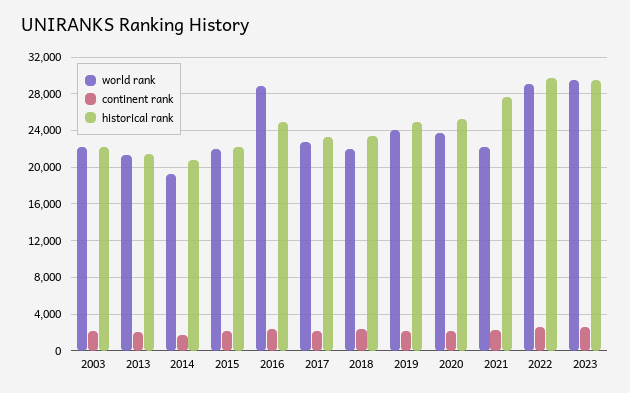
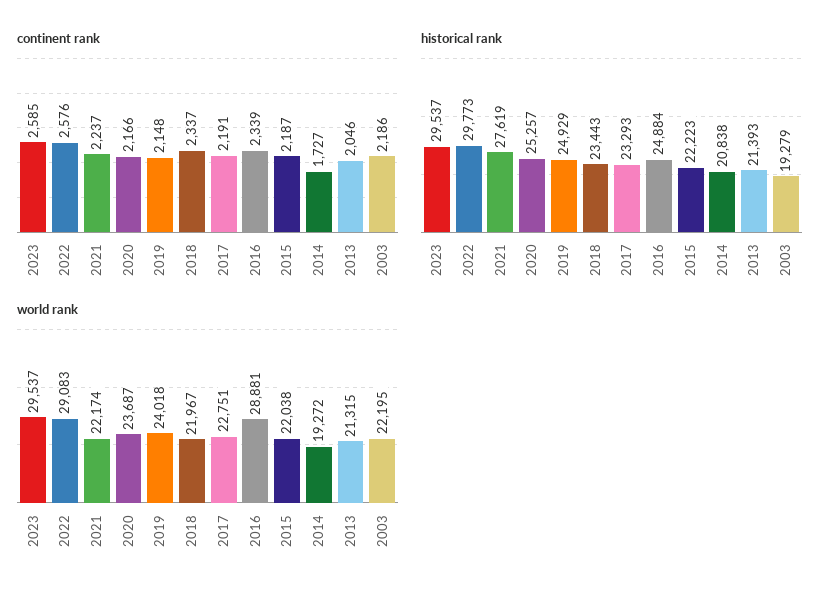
  {
    "world rank": {
      "2003": 22195,
      "2013": 21315,
      "2014": 19272,
      "2015": 22038,
      "2016": 28881,
      "2017": 22751,
      "2018": 21967,
      "2019": 24018,
      "2020": 23687,
      "2021": 22174,
      "2022": 29083,
      "2023": 29537
    },
    "continent rank": {
      "2003": 2186,
      "2013": 2046,
      "2014": 1727,
      "2015": 2187,
      "2016": 2339,
      "2017": 2191,
      "2018": 2337,
      "2019": 2148,
      "2020": 2166,
      "2021": 2237,
      "2022": 2576,
      "2023": 2585
    },
    "historical rank": {
-     "2003": 22000,
+     "2003": 19279,
      "2013": 21393,
      "2014": 20838,
      "2015": 22223,
      "2016": 24884,
      "2017": 23293,
      "2018": 23443,
      "2019": 24929,
      "2020": 25257,
      "2021": 27619,
      "2022": 29773,
      "2023": 29537
    }
  }

